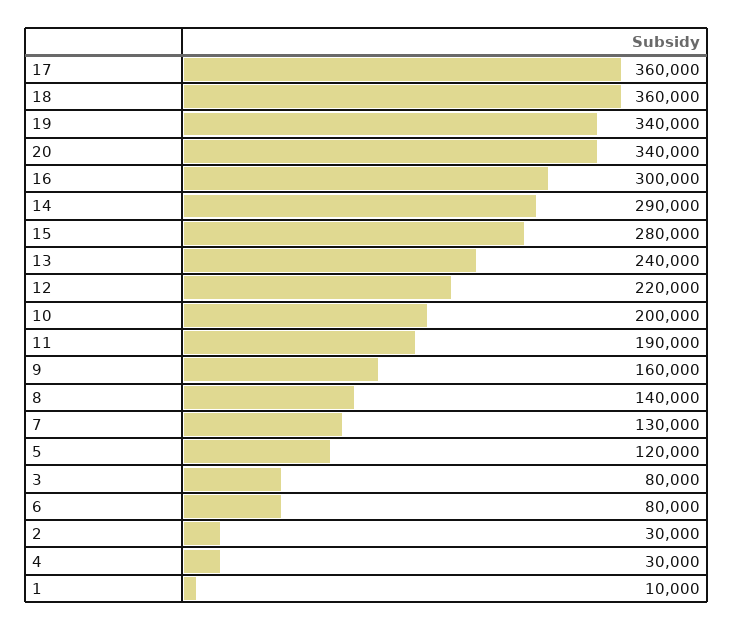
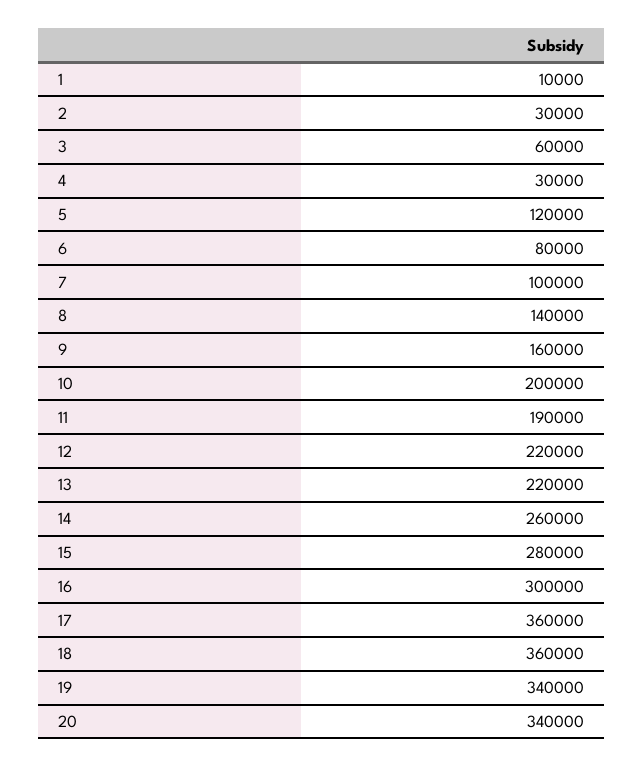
  {
    "17": 360000,
    "18": 360000,
    "19": 340000,
    "20": 340000,
    "16": 300000,
-   "14": 290000,
+   "14": 260000,
    "15": 280000,
-   "13": 240000,
+   "13": 220000,
    "12": 220000,
    "10": 200000,
    "11": 190000,
    "9": 160000,
    "8": 140000,
-   "7": 130000,
+   "7": 100000,
    "5": 120000,
-   "3": 80000,
+   "3": 60000,
    "6": 80000,
    "2": 30000,
    "4": 30000,
    "1": 10000
  }

